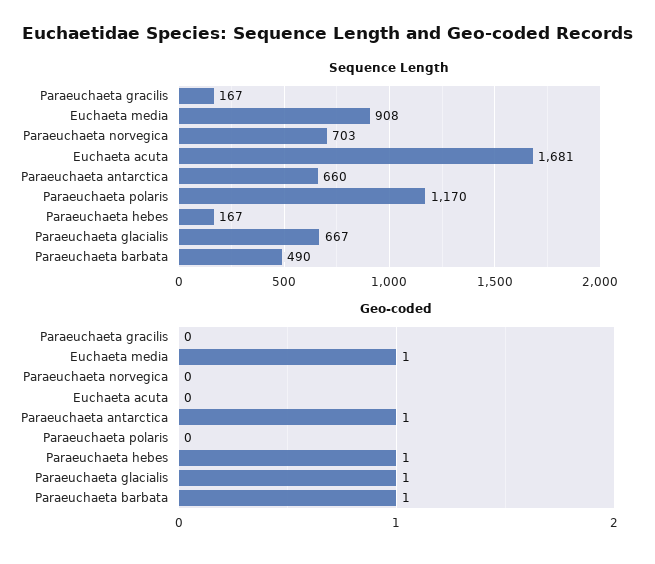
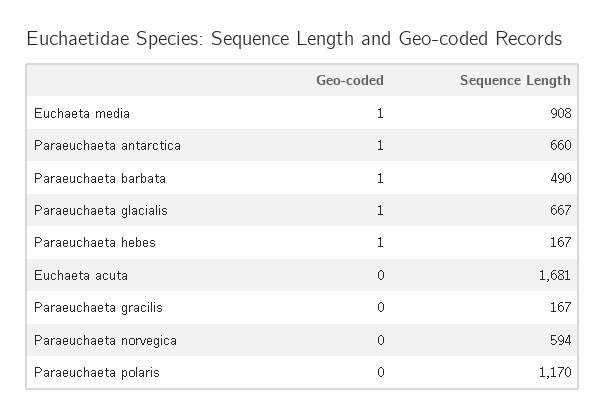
  {
    "Sequence Length": {
      "Paraeuchaeta gracilis": 167,
      "Euchaeta media": 908,
-     "Paraeuchaeta norvegica": 703,
+     "Paraeuchaeta norvegica": 594,
      "Euchaeta acuta": 1681,
      "Paraeuchaeta antarctica": 660,
      "Paraeuchaeta polaris": 1170,
      "Paraeuchaeta hebes": 167,
      "Paraeuchaeta glacialis": 667,
      "Paraeuchaeta barbata": 490
    },
    "Geo-coded": {
      "Paraeuchaeta gracilis": 0,
      "Euchaeta media": 1,
      "Paraeuchaeta norvegica": 0,
      "Euchaeta acuta": 0,
      "Paraeuchaeta antarctica": 1,
      "Paraeuchaeta polaris": 0,
      "Paraeuchaeta hebes": 1,
      "Paraeuchaeta glacialis": 1,
      "Paraeuchaeta barbata": 1
    }
  }

